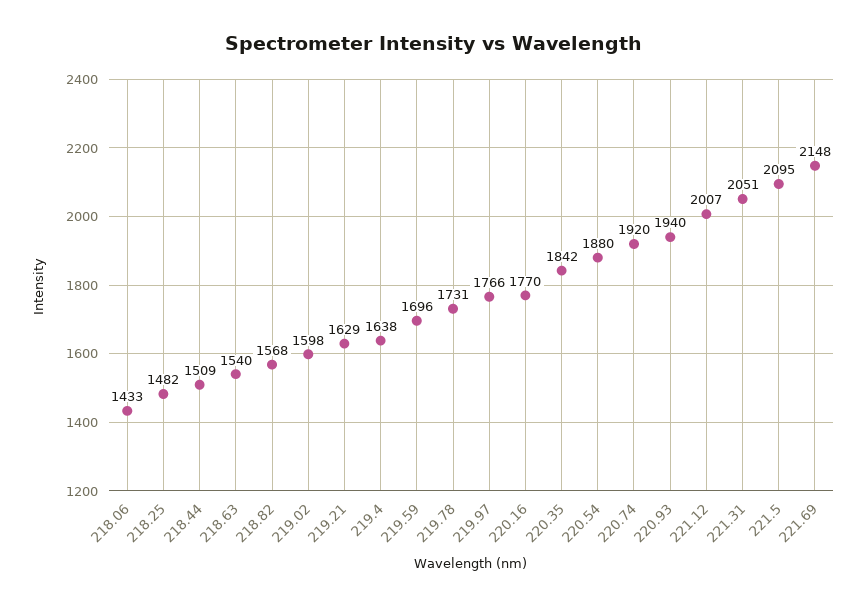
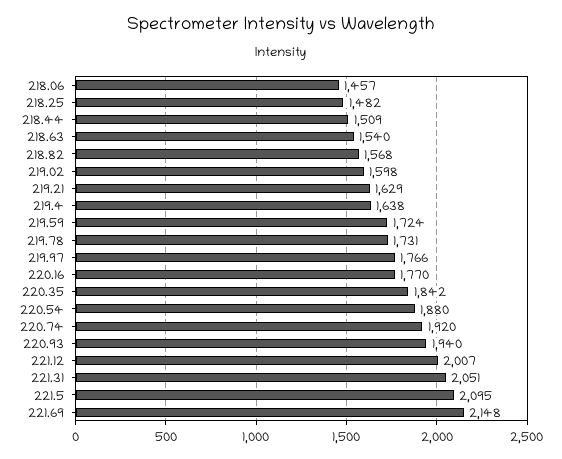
  {
-   "218.06": 1433,
+   "218.06": 1457,
    "218.25": 1482,
    "218.44": 1509,
    "218.63": 1540,
    "218.82": 1568,
    "219.02": 1598,
    "219.21": 1629,
    "219.4": 1638,
-   "219.59": 1696,
+   "219.59": 1724,
    "219.78": 1731,
    "219.97": 1766,
    "220.16": 1770,
    "220.35": 1842,
    "220.54": 1880,
    "220.74": 1920,
    "220.93": 1940,
    "221.12": 2007,
    "221.31": 2051,
    "221.5": 2095,
    "221.69": 2148
  }

